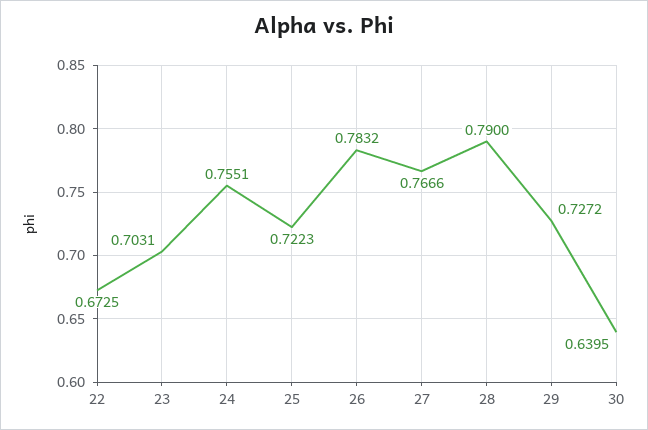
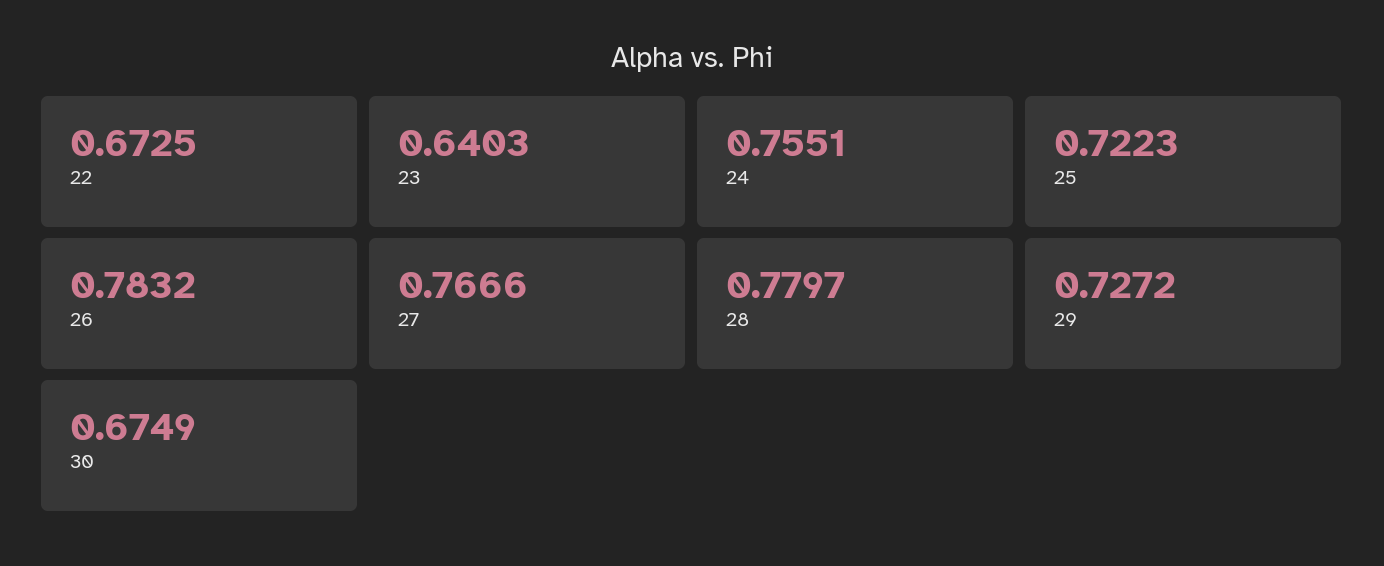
  {
    "22": 0.6725,
-   "23": 0.7031,
+   "23": 0.6403,
    "24": 0.7551,
    "25": 0.7223,
    "26": 0.7832,
    "27": 0.7666,
-   "28": 0.79,
+   "28": 0.7797,
    "29": 0.7272,
-   "30": 0.6395
+   "30": 0.6749
  }

